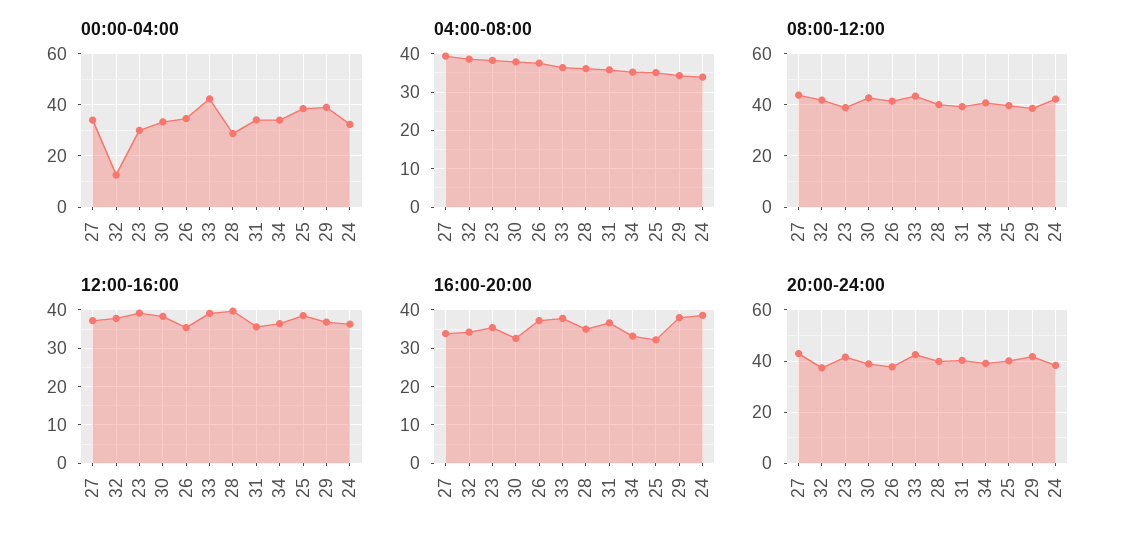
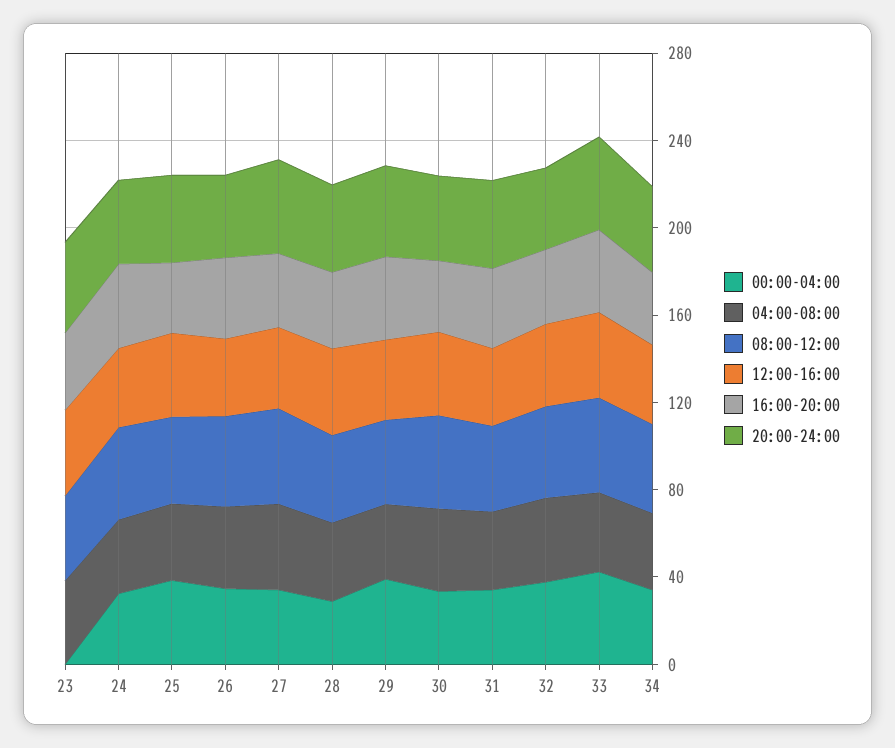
  {
    "00:00-04:00": {
      "27": 35,
-     "32": 12.5,
+     "32": 40,
-     "23": 30,
+     "23": 0,
      "30": 32.5,
      "26": 35,
      "33": 42.5,
      "28": 30,
      "31": 35,
      "34": 35,
      "25": 37.5,
      "29": 40,
      "24": 32.5
    },
    "04:00-08:00": {
      "27": 40,
      "32": 38,
      "23": 38,
      "30": 38,
      "26": 38,
      "33": 36,
      "28": 36,
      "31": 36,
      "34": 36,
      "25": 36,
      "29": 34,
      "24": 34
    },
    "08:00-12:00": {
      "27": 45,
      "32": 42.5,
      "23": 40,
      "30": 42.5,
      "26": 42.5,
      "33": 42.5,
      "28": 40,
      "31": 40,
      "34": 40,
      "25": 40,
      "29": 37.5,
      "24": 42.5
    },
    "12:00-16:00": {
      "27": 38,
      "32": 38,
      "23": 40,
      "30": 38,
      "26": 36,
      "33": 40,
      "28": 40,
      "31": 36,
      "34": 36,
      "25": 38,
      "29": 36,
      "24": 36
    },
    "16:00-20:00": {
      "27": 34,
      "32": 34,
      "23": 36,
      "30": 32,
      "26": 38,
      "33": 38,
      "28": 36,
      "31": 36,
      "34": 34,
      "25": 32,
      "29": 38,
      "24": 38
    },
    "20:00-24:00": {
      "27": 42.5,
      "32": 37.5,
      "23": 42.5,
      "30": 40,
      "26": 37.5,
      "33": 42.5,
      "28": 40,
      "31": 40,
      "34": 40,
      "25": 40,
      "29": 42.5,
      "24": 37.5
    }
  }

